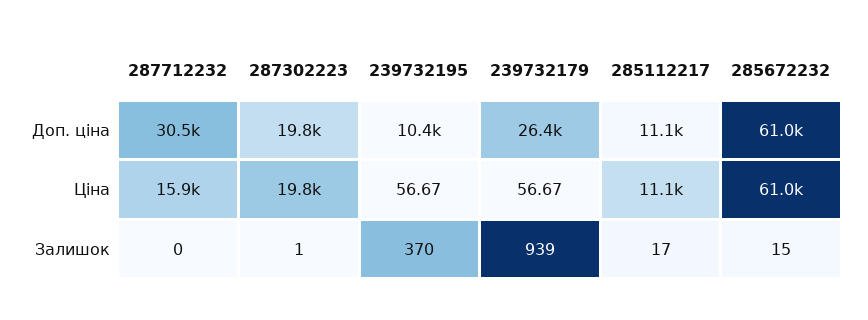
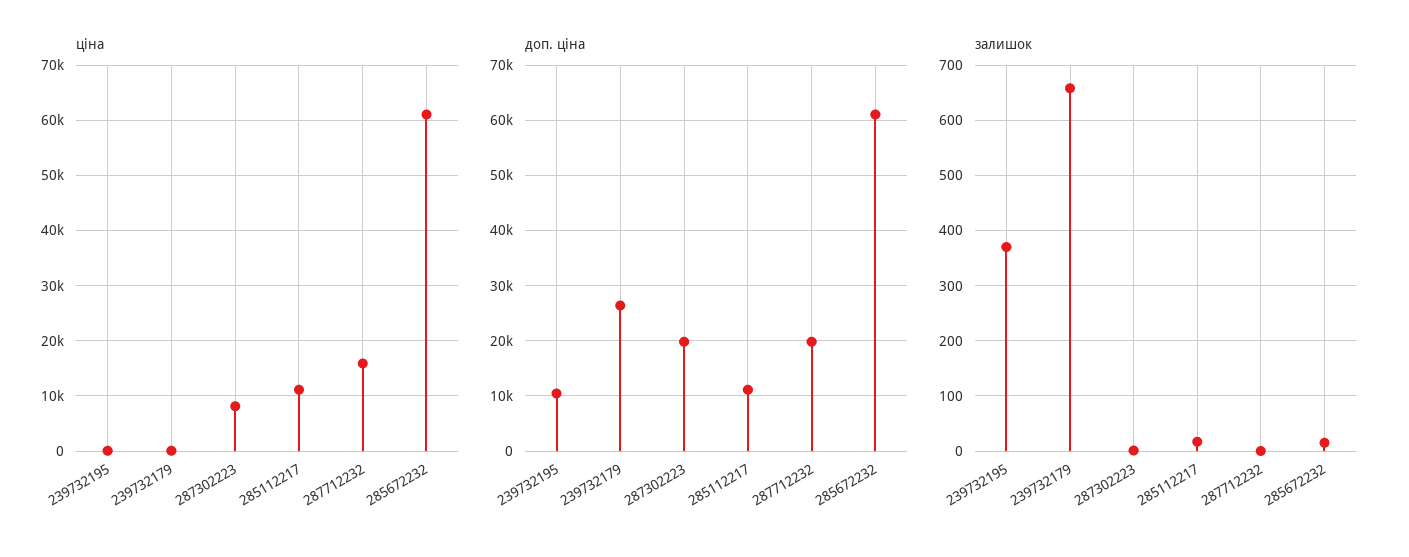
  {
    "Доп. ціна": {
-     "287712232": 30500,
+     "287712232": 20000,
      "287302223": 19800,
      "239732195": 10400,
      "239732179": 26400,
      "285112217": 11100,
      "285672232": 61000
    },
    "Ціна": {
      "287712232": 15900,
-     "287302223": 19800,
+     "287302223": 8000,
      "239732195": 56.67,
      "239732179": 56.67,
      "285112217": 11100,
      "285672232": 61000
    },
    "Залишок": {
      "287712232": 0,
      "287302223": 1,
      "239732195": 370,
-     "239732179": 939,
+     "239732179": 660,
      "285112217": 17,
      "285672232": 15
    }
  }

